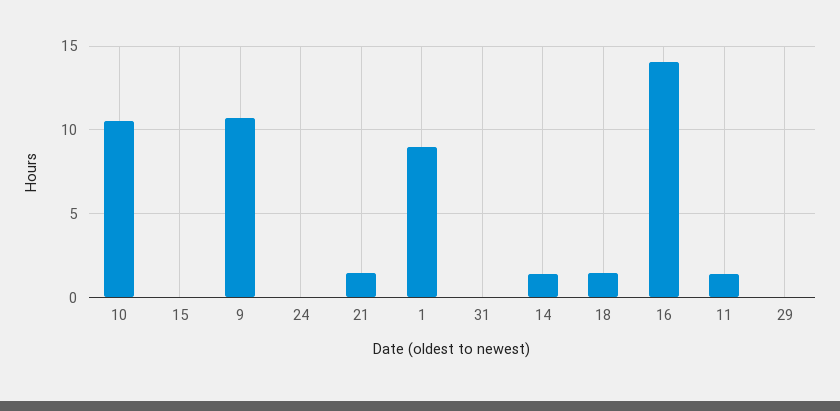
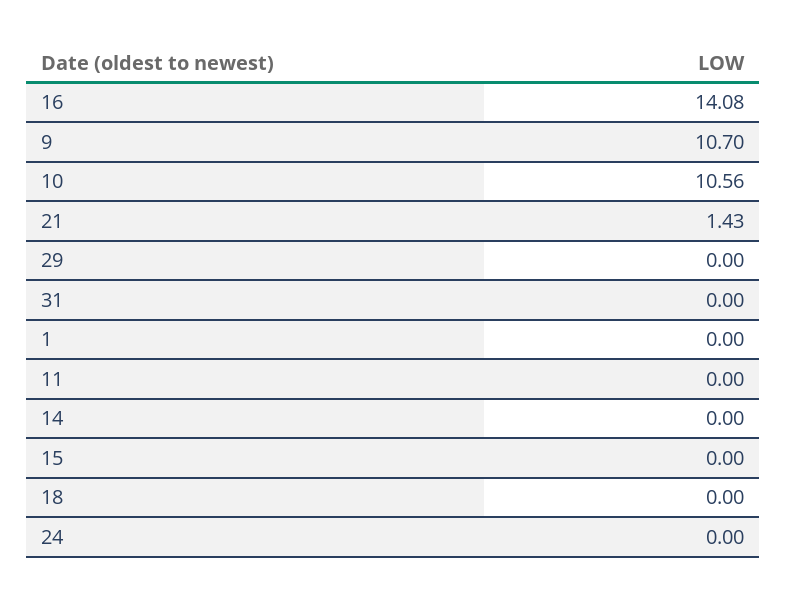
  {
    "10": 10.56,
    "15": 0,
    "9": 10.7,
    "24": 0,
    "21": 1.43,
-   "1": 9,
+   "1": 0,
    "31": 0,
-   "14": 1.5,
+   "14": 0,
-   "18": 1.5,
+   "18": 0,
    "16": 14.08,
-   "11": 1.5,
+   "11": 0,
    "29": 0
  }

